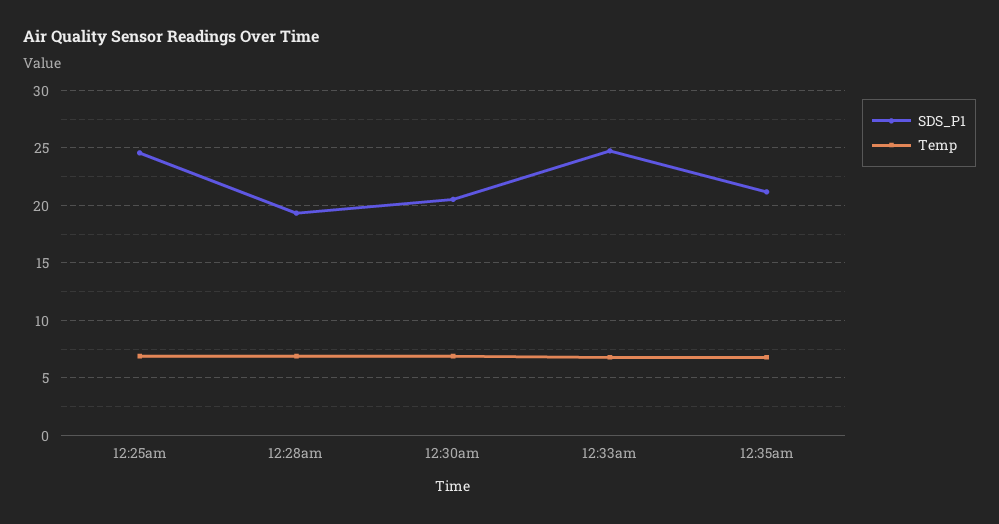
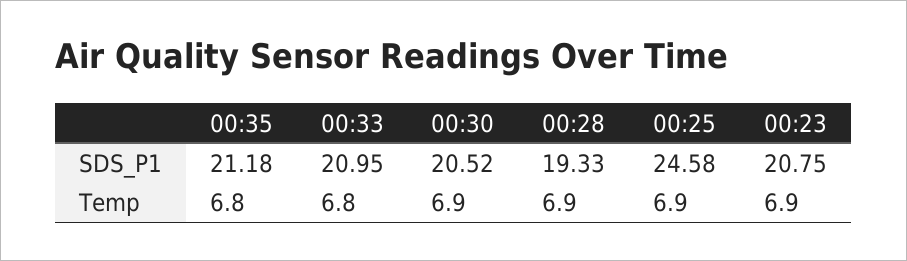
  {
    "SDS_P1": {
      "12:25am": 24.58,
      "12:28am": 19.33,
      "12:30am": 20.52,
-     "12:33am": 25,
+     "12:33am": 20.95,
-     "12:35am": 21.18
+     "12:35am": 21.18,
+     "00:23": 20.75
    },
    "Temp": {
      "12:25am": 6.9,
      "12:28am": 6.9,
      "12:30am": 6.9,
      "12:33am": 6.8,
-     "12:35am": 6.8
+     "12:35am": 6.8,
+     "00:23": 6.9
    }
  }

